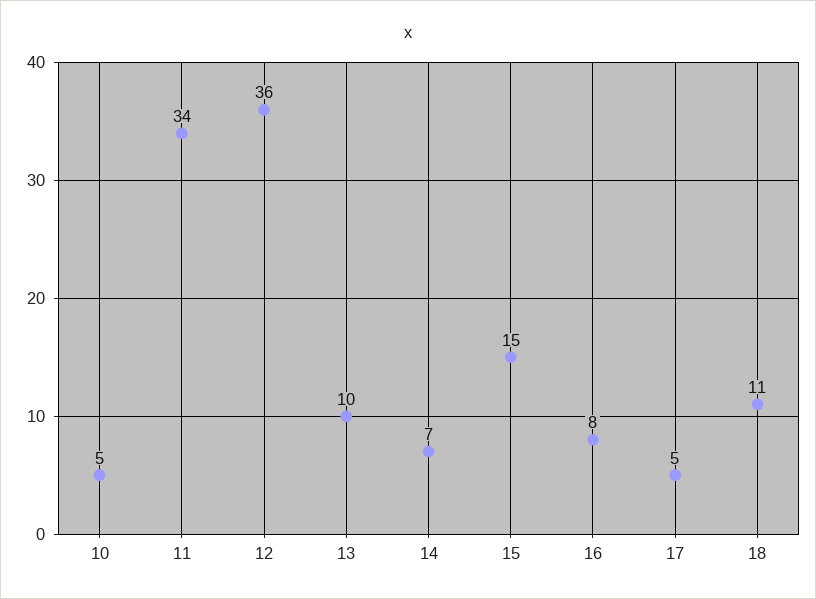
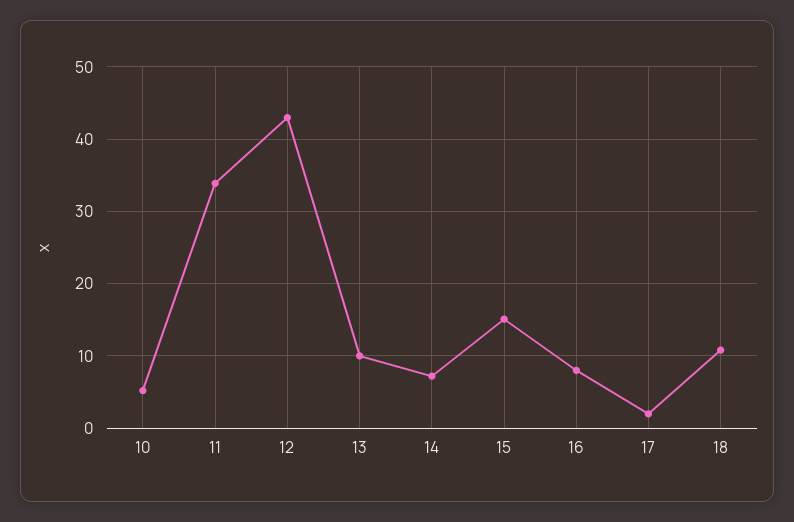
  {
    "10": 5,
    "11": 34,
-   "12": 36,
+   "12": 43,
    "13": 10,
    "14": 7,
    "15": 15,
    "16": 8,
-   "17": 5,
+   "17": 2,
    "18": 11
  }

